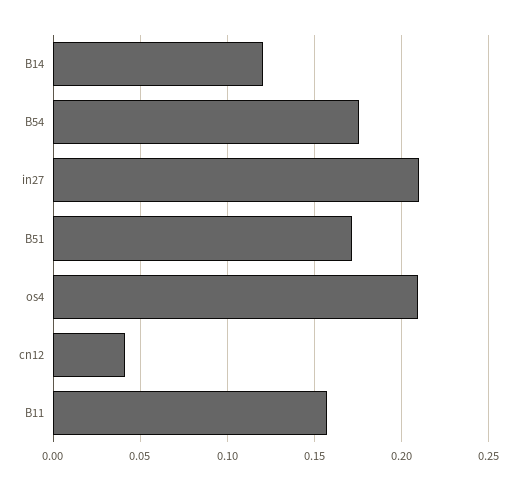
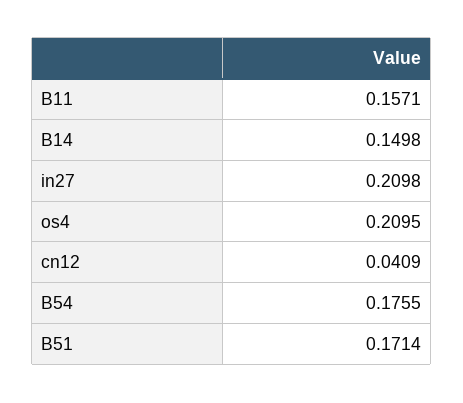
  {
-   "B14": 0.12,
+   "B14": 0.1498,
    "B54": 0.1755,
    "in27": 0.2098,
    "B51": 0.1714,
    "os4": 0.2095,
    "cn12": 0.0409,
    "B11": 0.1571
  }

